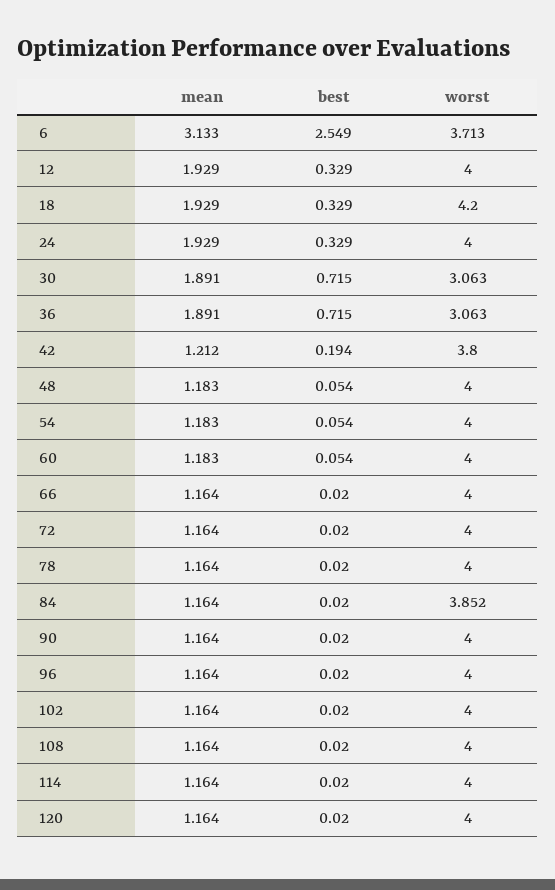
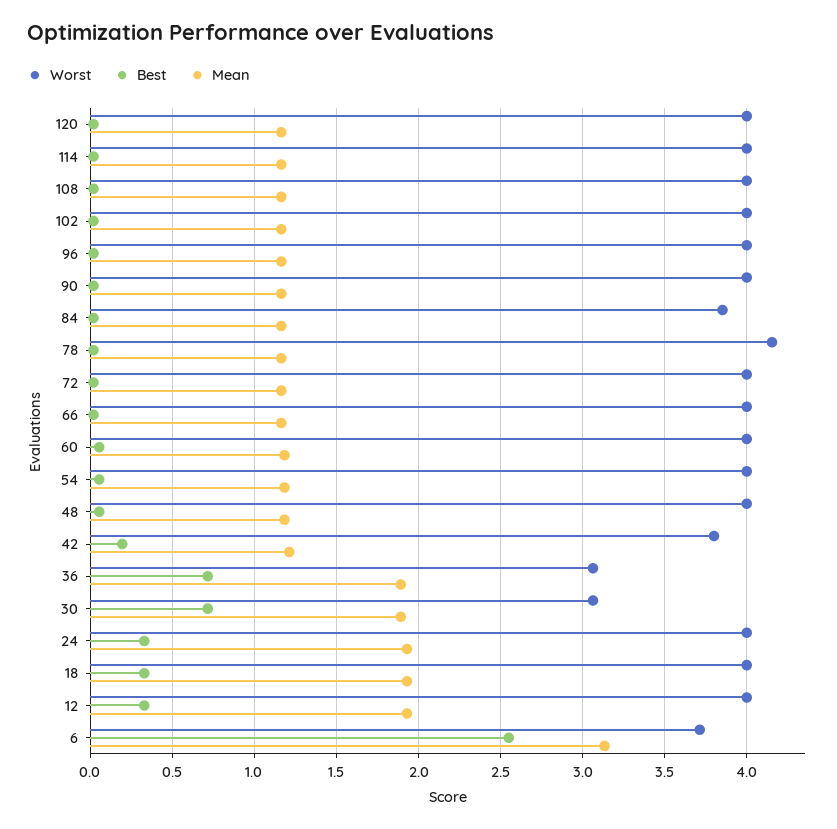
  {
    "mean": {
      "6": 3.133,
      "12": 1.929,
      "18": 1.929,
      "24": 1.929,
      "30": 1.891,
      "36": 1.891,
      "42": 1.212,
      "48": 1.183,
      "54": 1.183,
      "60": 1.183,
      "66": 1.164,
      "72": 1.164,
      "78": 1.164,
      "84": 1.164,
      "90": 1.164,
      "96": 1.164,
      "102": 1.164,
      "108": 1.164,
      "114": 1.164,
      "120": 1.164
    },
    "best": {
      "6": 2.549,
      "12": 0.329,
      "18": 0.329,
      "24": 0.329,
      "30": 0.715,
      "36": 0.715,
      "42": 0.194,
      "48": 0.054,
      "54": 0.054,
      "60": 0.054,
      "66": 0.02,
      "72": 0.02,
      "78": 0.02,
      "84": 0.02,
      "90": 0.02,
      "96": 0.02,
      "102": 0.02,
      "108": 0.02,
      "114": 0.02,
      "120": 0.02
    },
    "worst": {
      "6": 3.713,
      "12": 4,
-     "18": 4.2,
+     "18": 4,
      "24": 4,
      "30": 3.063,
      "36": 3.063,
      "42": 3.8,
      "48": 4,
      "54": 4,
      "60": 4,
      "66": 4,
      "72": 4,
-     "78": 4,
+     "78": 4.15,
      "84": 3.852,
      "90": 4,
      "96": 4,
      "102": 4,
      "108": 4,
      "114": 4,
      "120": 4
    }
  }

